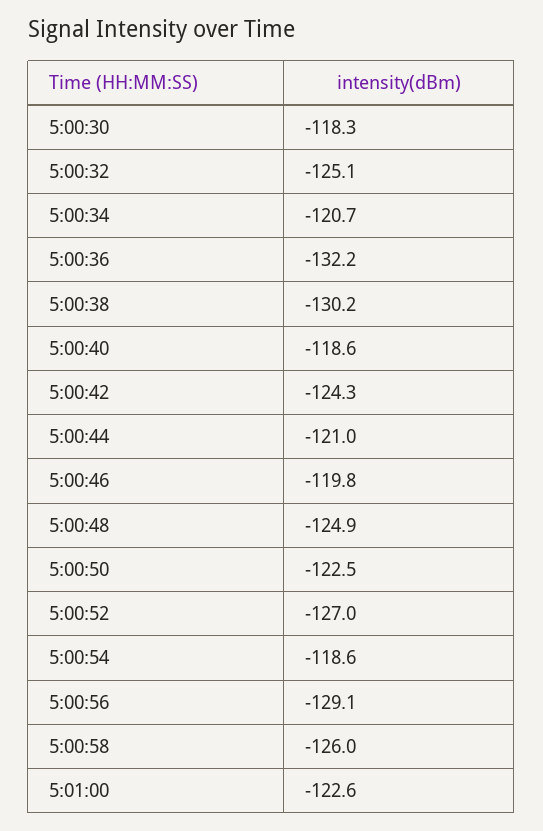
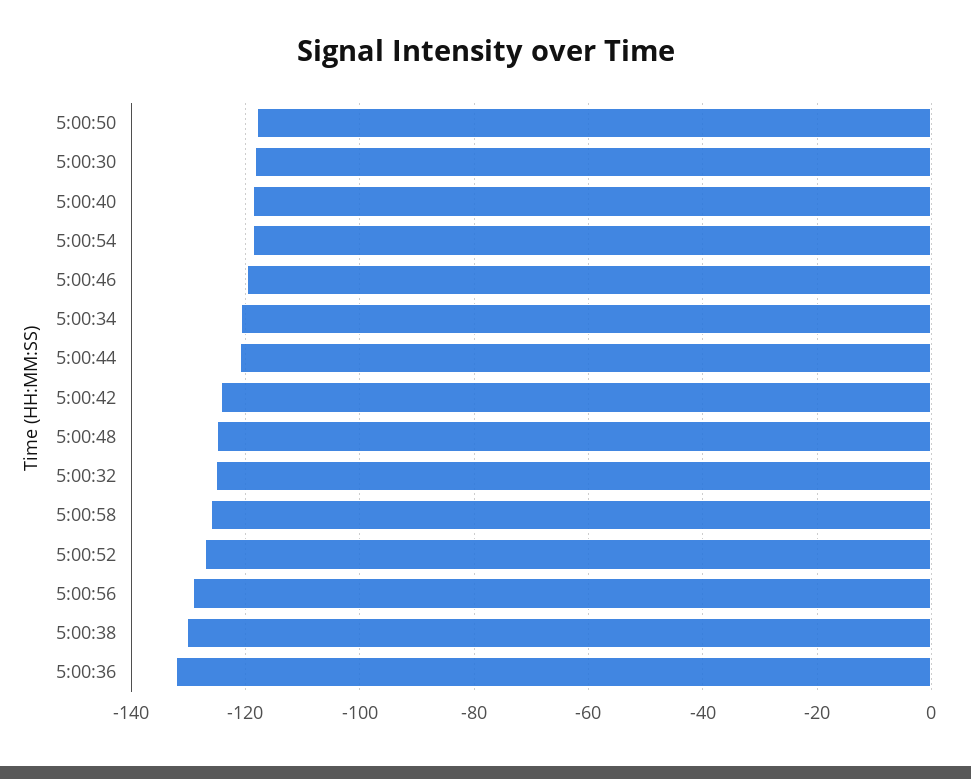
  {
    "5:00:30": -118.3,
    "5:00:32": -125.1,
    "5:00:34": -120.7,
    "5:00:36": -132.2,
    "5:00:38": -130.2,
    "5:00:40": -118.6,
    "5:00:42": -124.3,
    "5:00:44": -121,
    "5:00:46": -119.8,
    "5:00:48": -124.9,
-   "5:00:50": -122.5,
+   "5:00:50": -118,
    "5:00:52": -127,
    "5:00:54": -118.6,
    "5:00:56": -129.1,
-   "5:00:58": -126,
+   "5:00:58": -126
-   "5:01:00": -122.6
  }

